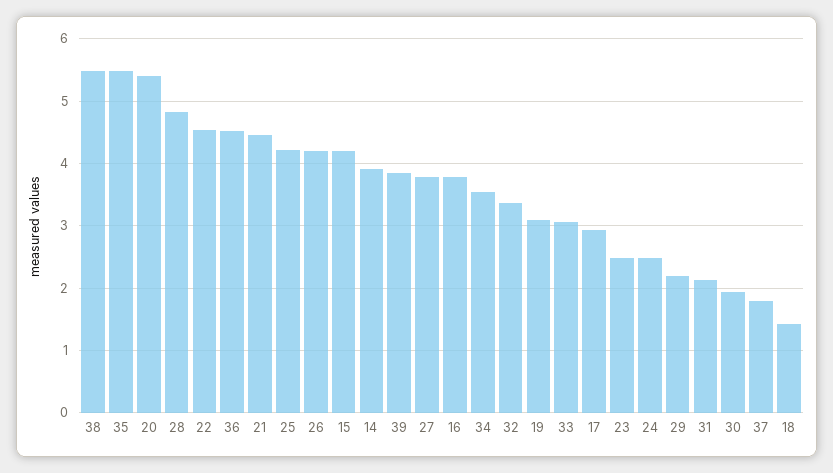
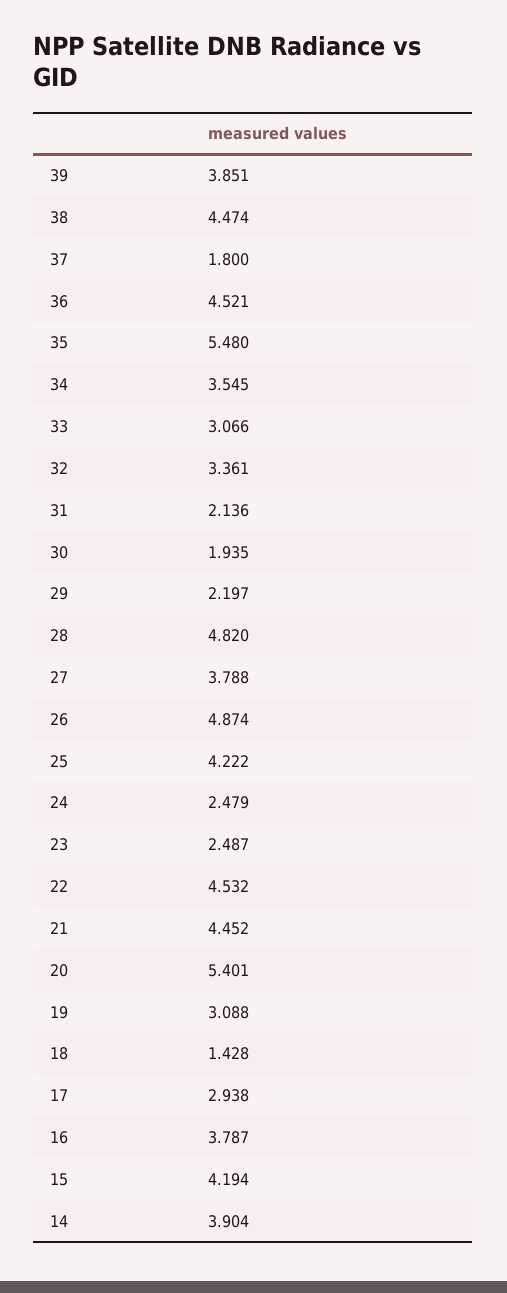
  {
-   "38": 5.5,
+   "38": 4.474,
    "35": 5.48,
    "20": 5.401,
    "28": 4.82,
    "22": 4.532,
    "36": 4.521,
    "21": 4.452,
    "25": 4.222,
-   "26": 4.2,
+   "26": 4.874,
    "15": 4.194,
    "14": 3.904,
    "39": 3.851,
    "27": 3.788,
    "16": 3.787,
    "34": 3.545,
    "32": 3.361,
    "19": 3.088,
    "33": 3.066,
    "17": 2.938,
    "23": 2.487,
    "24": 2.479,
    "29": 2.197,
    "31": 2.136,
    "30": 1.935,
    "37": 1.8,
    "18": 1.428
  }

